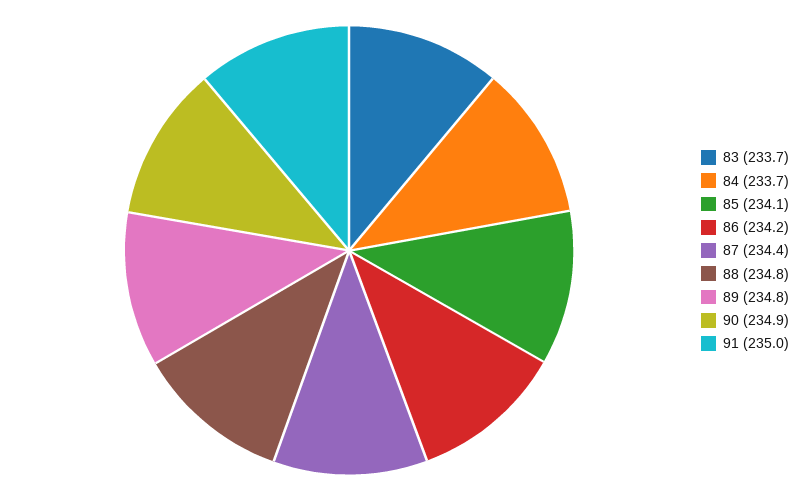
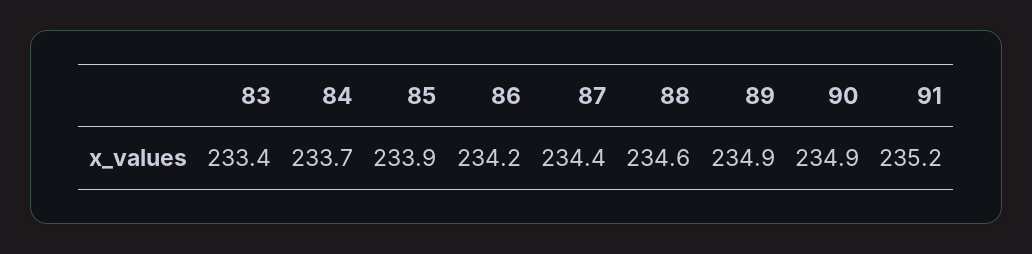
  {
-   "83": 233.7,
+   "83": 233.4,
    "84": 233.7,
-   "85": 234.1,
+   "85": 233.9,
    "86": 234.2,
    "87": 234.4,
-   "88": 234.8,
+   "88": 234.6,
-   "89": 234.8,
+   "89": 234.9,
    "90": 234.9,
-   "91": 235
+   "91": 235.2
  }

